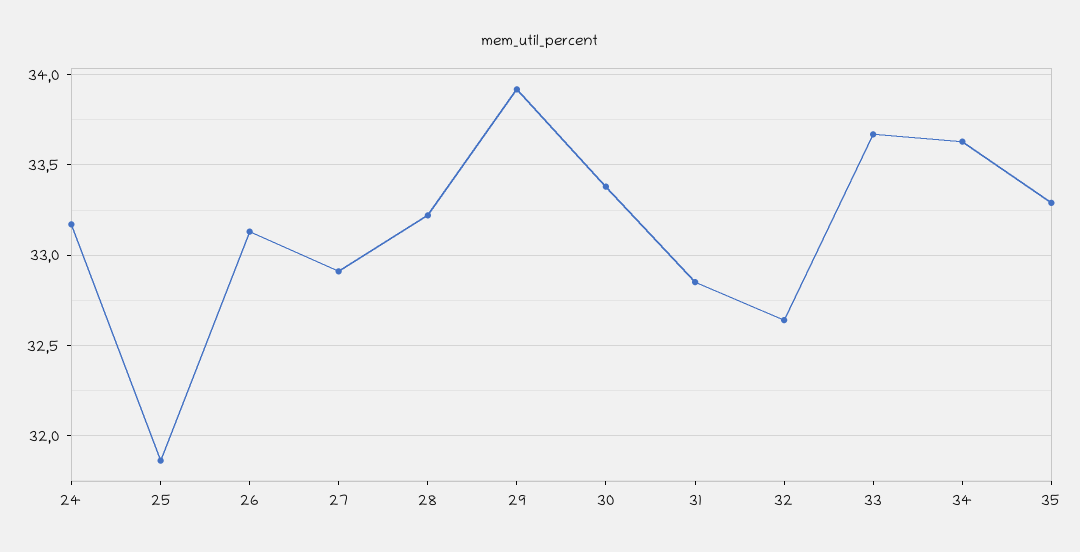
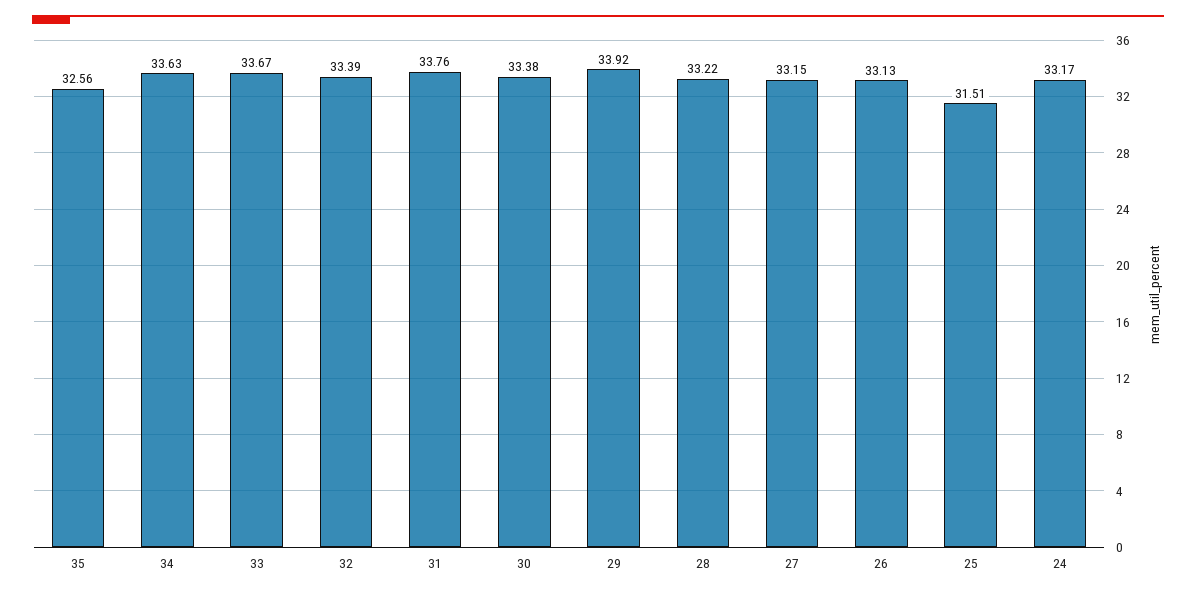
  {
    "24": 33.17,
-   "25": 31.85,
+   "25": 31.51,
    "26": 33.13,
-   "27": 32.9,
+   "27": 33.15,
    "28": 33.22,
    "29": 33.92,
    "30": 33.38,
-   "31": 32.85,
+   "31": 33.76,
-   "32": 32.65,
+   "32": 33.39,
    "33": 33.67,
    "34": 33.63,
-   "35": 33.3
+   "35": 32.56
  }

